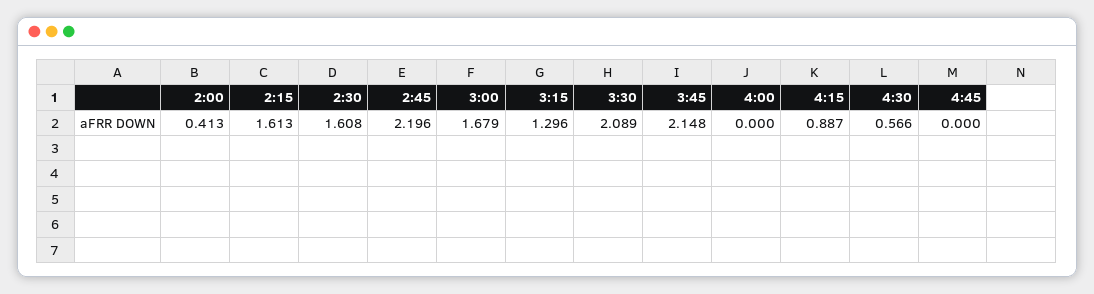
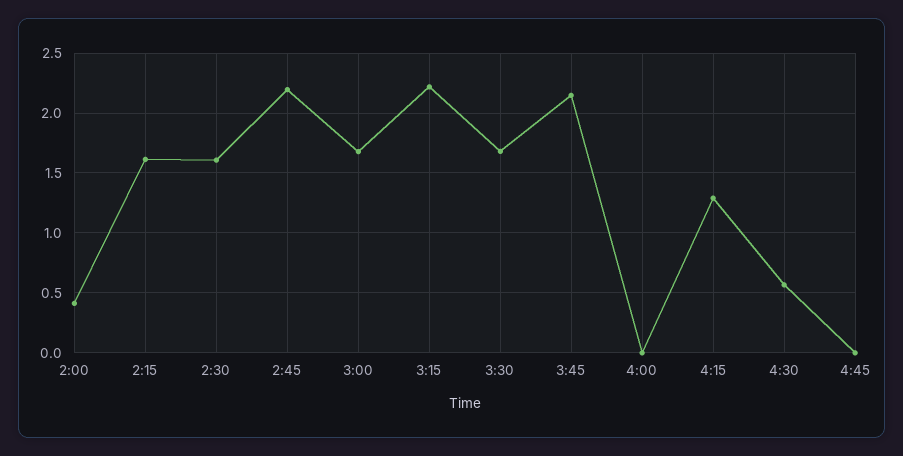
  {
    "2:00": 0.413,
    "2:15": 1.613,
    "2:30": 1.608,
    "2:45": 2.196,
    "3:00": 1.679,
-   "3:15": 1.296,
+   "3:15": 2.2,
-   "3:30": 2.089,
+   "3:30": 1.7,
    "3:45": 2.148,
    "4:00": 0,
-   "4:15": 0.887,
+   "4:15": 1.3,
    "4:30": 0.566,
    "4:45": 0
  }

